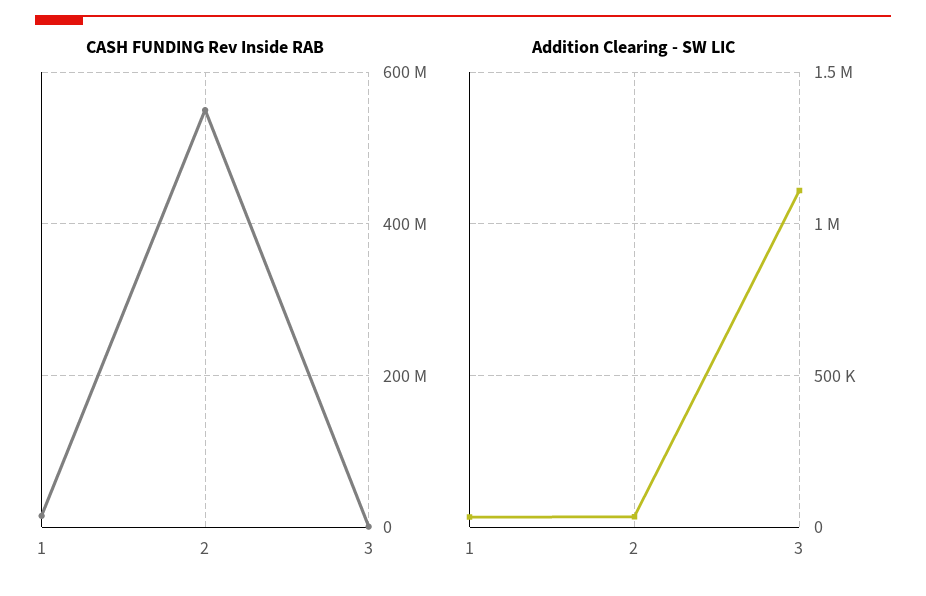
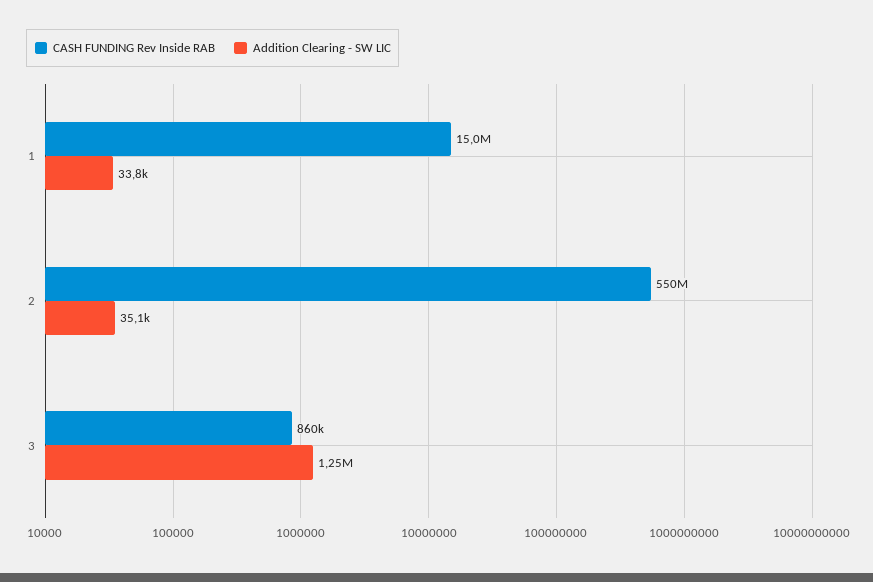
  {
    "CASH FUNDING Rev Inside RAB": {
      "1": 15000000,
      "2": 550000000,
      "3": 860000
    },
    "Addition Clearing - SW LIC": {
      "1": 33800,
      "2": 35100,
-     "3": 1100000
+     "3": 1250000
    }
  }

